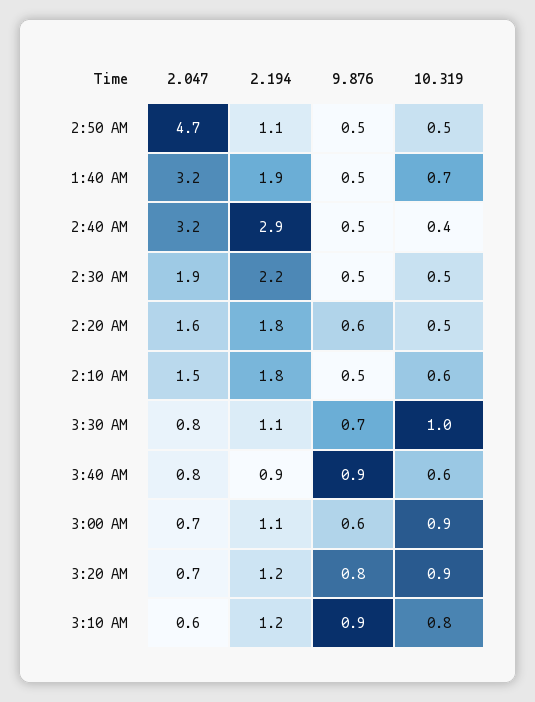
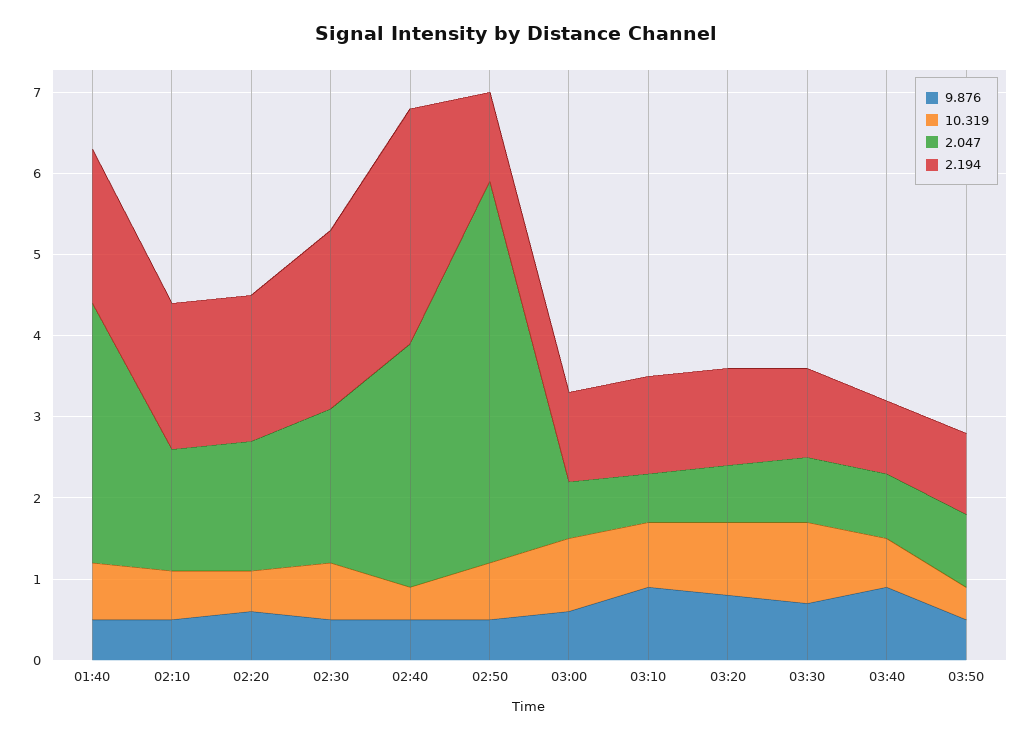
  {
    "2.047": {
      "2:50 AM": 4.7,
      "1:40 AM": 3.2,
-     "2:40 AM": 3.2,
+     "2:40 AM": 3,
      "2:30 AM": 1.9,
      "2:20 AM": 1.6,
      "2:10 AM": 1.5,
      "3:30 AM": 0.8,
      "3:40 AM": 0.8,
      "3:00 AM": 0.7,
      "3:20 AM": 0.7,
-     "3:10 AM": 0.6
+     "3:10 AM": 0.6,
+     "03:50": 0.9
    },
    "2.194": {
      "2:50 AM": 1.1,
      "1:40 AM": 1.9,
      "2:40 AM": 2.9,
      "2:30 AM": 2.2,
      "2:20 AM": 1.8,
      "2:10 AM": 1.8,
      "3:30 AM": 1.1,
      "3:40 AM": 0.9,
      "3:00 AM": 1.1,
      "3:20 AM": 1.2,
-     "3:10 AM": 1.2
+     "3:10 AM": 1.2,
+     "03:50": 1
    },
    "9.876": {
      "2:50 AM": 0.5,
      "1:40 AM": 0.5,
      "2:40 AM": 0.5,
      "2:30 AM": 0.5,
      "2:20 AM": 0.6,
      "2:10 AM": 0.5,
      "3:30 AM": 0.7,
      "3:40 AM": 0.9,
      "3:00 AM": 0.6,
      "3:20 AM": 0.8,
-     "3:10 AM": 0.9
+     "3:10 AM": 0.9,
+     "03:50": 0.5
    },
    "10.319": {
-     "2:50 AM": 0.5,
+     "2:50 AM": 0.7,
      "1:40 AM": 0.7,
      "2:40 AM": 0.4,
-     "2:30 AM": 0.5,
+     "2:30 AM": 0.7,
      "2:20 AM": 0.5,
      "2:10 AM": 0.6,
      "3:30 AM": 1,
      "3:40 AM": 0.6,
      "3:00 AM": 0.9,
      "3:20 AM": 0.9,
-     "3:10 AM": 0.8
+     "3:10 AM": 0.8,
+     "03:50": 0.4
    }
  }

